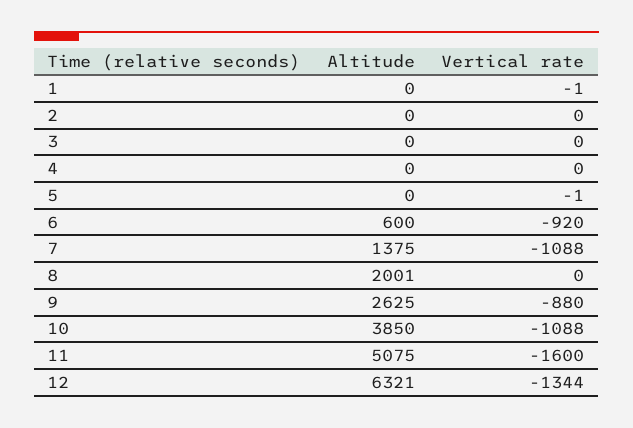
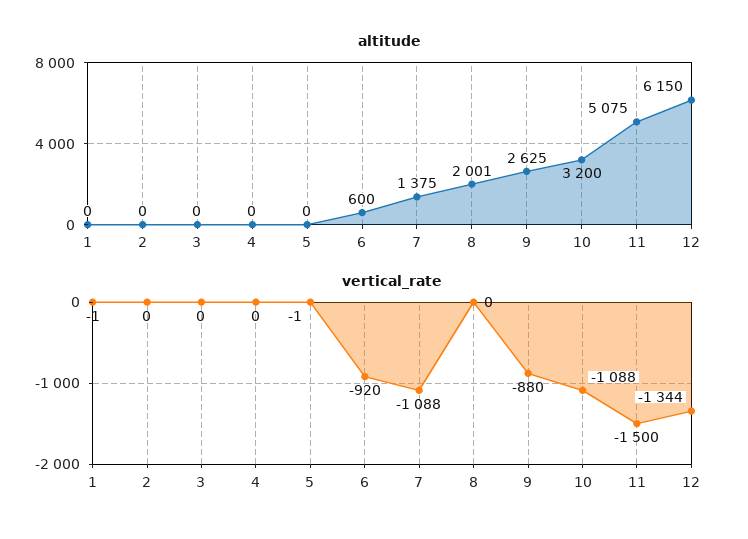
  {
    "Altitude": {
      "1": 0,
      "2": 0,
      "3": 0,
      "4": 0,
      "5": 0,
      "6": 600,
      "7": 1375,
      "8": 2001,
      "9": 2625,
-     "10": 3850,
+     "10": 3200,
      "11": 5075,
-     "12": 6321
+     "12": 6150
    },
    "Vertical rate": {
      "1": -1,
      "2": 0,
      "3": 0,
      "4": 0,
      "5": -1,
      "6": -920,
      "7": -1088,
      "8": 0,
      "9": -880,
      "10": -1088,
-     "11": -1600,
+     "11": -1500,
      "12": -1344
    }
  }

